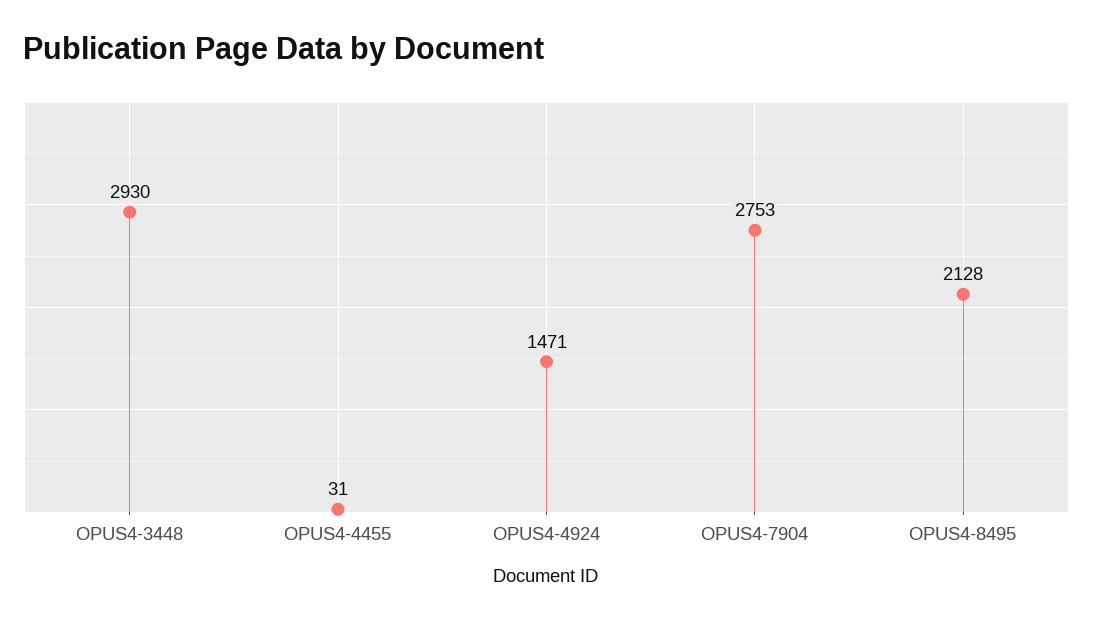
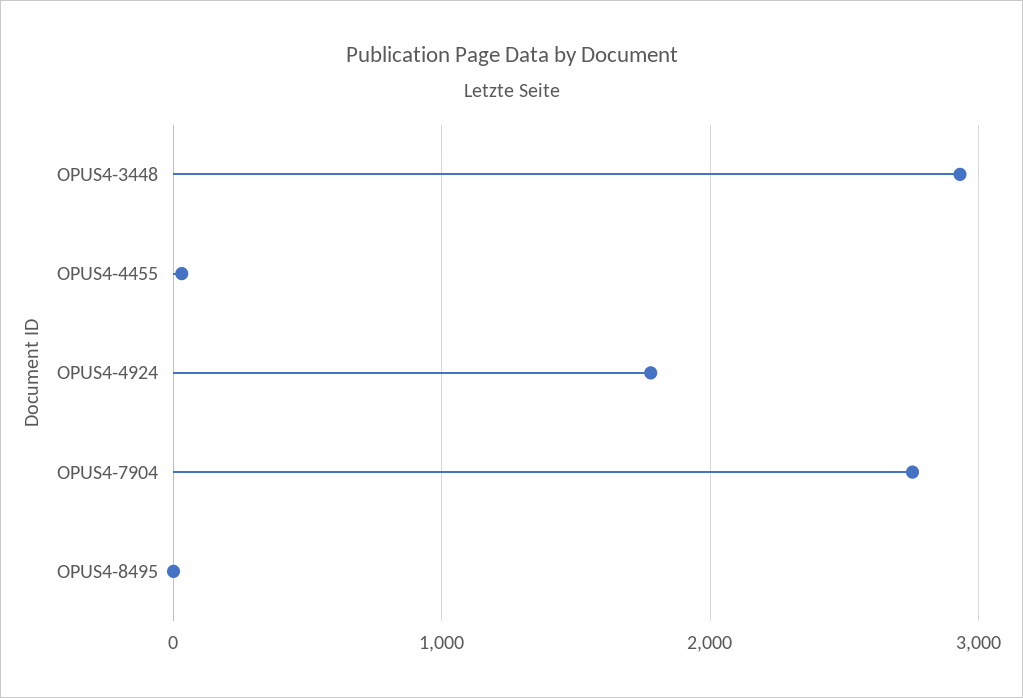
  {
    "OPUS4-3448": 2930,
    "OPUS4-4455": 31,
-   "OPUS4-4924": 1471,
+   "OPUS4-4924": 1800,
    "OPUS4-7904": 2753,
-   "OPUS4-8495": 2128
+   "OPUS4-8495": 0
  }

